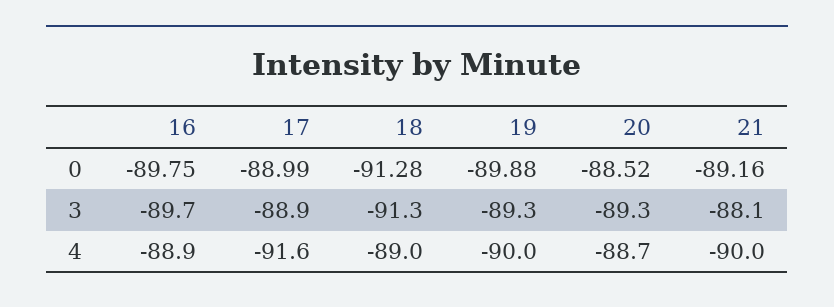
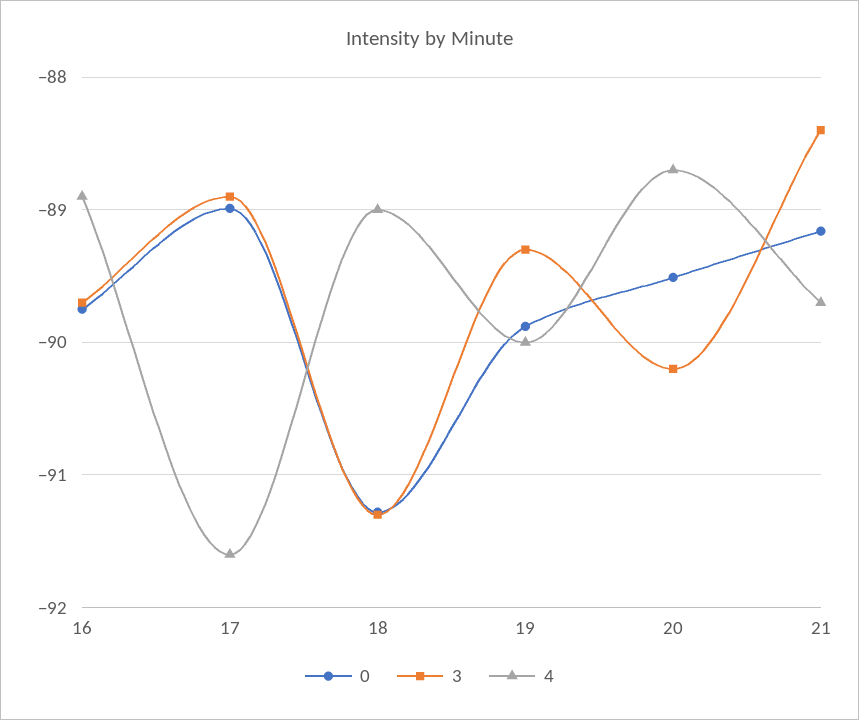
  {
    "0": {
      "16": -89.75,
      "17": -88.99,
      "18": -91.28,
      "19": -89.88,
-     "20": -88.52,
+     "20": -89.5,
      "21": -89.16
    },
    "3": {
      "16": -89.7,
      "17": -88.9,
      "18": -91.3,
      "19": -89.3,
-     "20": -89.3,
+     "20": -90.2,
-     "21": -88.1
+     "21": -88.4
    },
    "4": {
      "16": -88.9,
      "17": -91.6,
      "18": -89,
      "19": -90,
      "20": -88.7,
-     "21": -90
+     "21": -89.7
    }
  }

